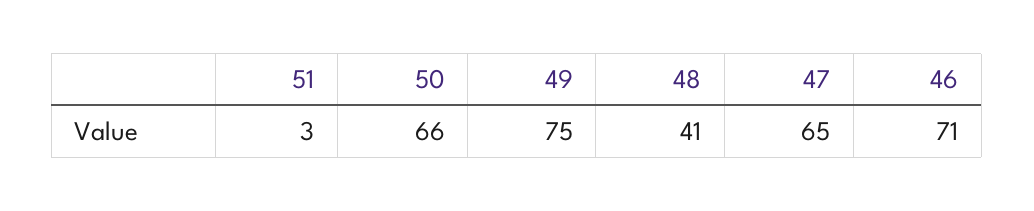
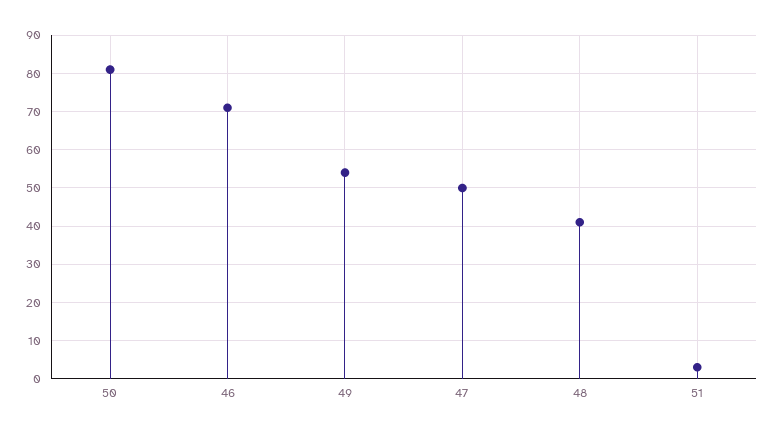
  {
    "51": 3,
-   "50": 66,
+   "50": 80,
-   "49": 75,
+   "49": 55,
    "48": 41,
-   "47": 65,
+   "47": 50,
    "46": 71
  }

